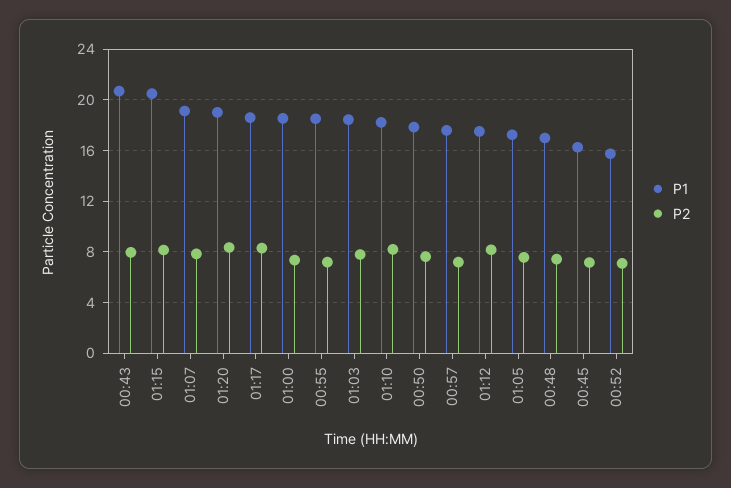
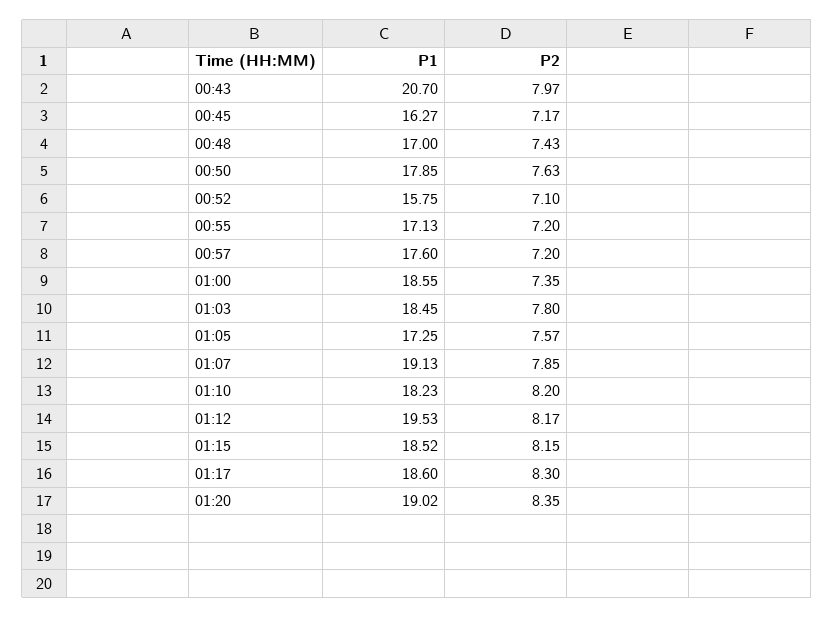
  {
    "P1": {
      "00:43": 20.7,
-     "01:15": 20.5,
+     "01:15": 18.52,
      "01:07": 19.13,
      "01:20": 19.02,
      "01:17": 18.6,
      "01:00": 18.55,
-     "00:55": 18.5,
+     "00:55": 17.13,
      "01:03": 18.45,
      "01:10": 18.23,
      "00:50": 17.85,
      "00:57": 17.6,
-     "01:12": 17.5,
+     "01:12": 19.53,
      "01:05": 17.25,
      "00:48": 17,
      "00:45": 16.27,
      "00:52": 15.75
    },
    "P2": {
      "00:43": 7.97,
      "01:15": 8.15,
      "01:07": 7.85,
      "01:20": 8.35,
      "01:17": 8.3,
      "01:00": 7.35,
      "00:55": 7.2,
      "01:03": 7.8,
      "01:10": 8.2,
      "00:50": 7.63,
      "00:57": 7.2,
      "01:12": 8.17,
      "01:05": 7.57,
      "00:48": 7.43,
      "00:45": 7.17,
      "00:52": 7.1
    }
  }

